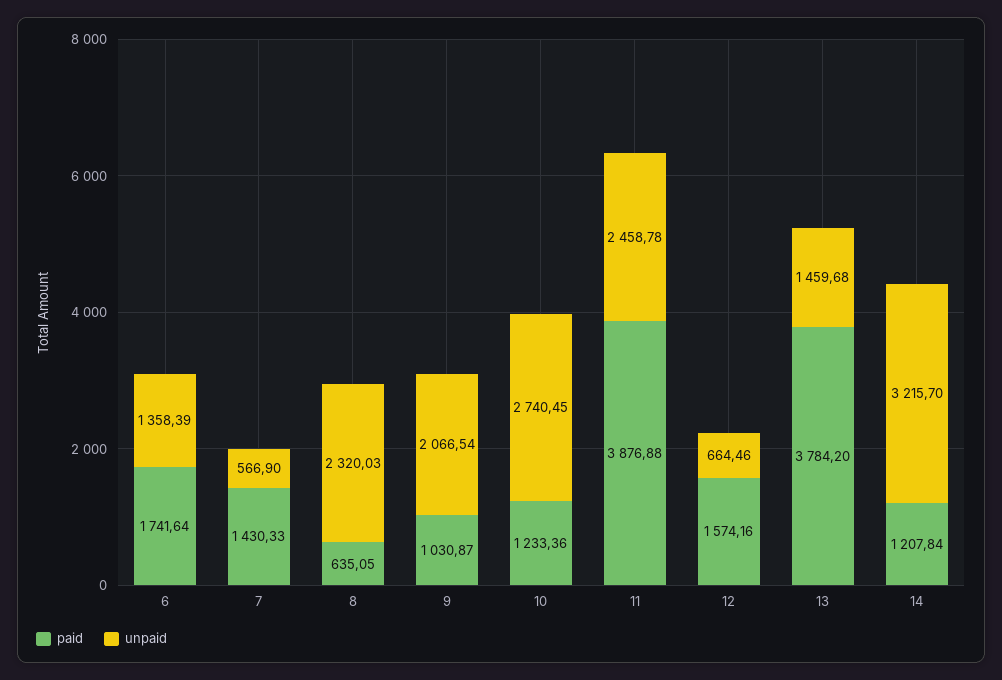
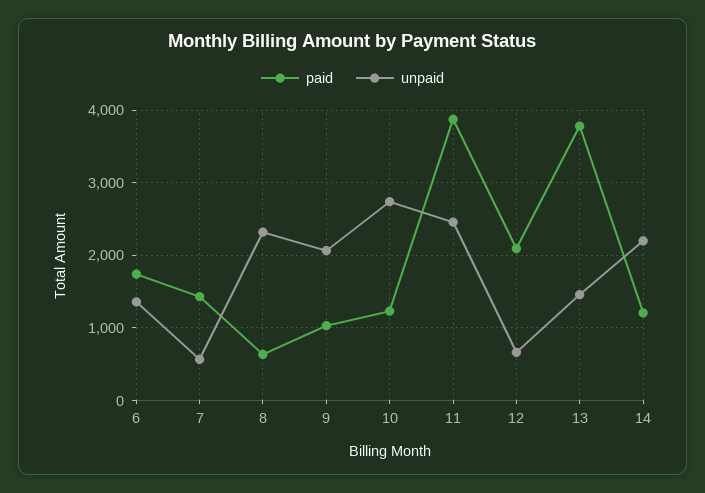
  {
    "paid": {
      "6": 1741.64,
      "7": 1430.33,
      "8": 635.05,
      "9": 1030.87,
      "10": 1233.36,
      "11": 3876.88,
-     "12": 1574.16,
+     "12": 2100,
      "13": 3784.2,
      "14": 1207.84
    },
    "unpaid": {
      "6": 1358.39,
      "7": 566.9,
      "8": 2320.03,
      "9": 2066.54,
      "10": 2740.45,
      "11": 2458.78,
      "12": 664.46,
      "13": 1459.68,
-     "14": 3215.7
+     "14": 2200
    }
  }

